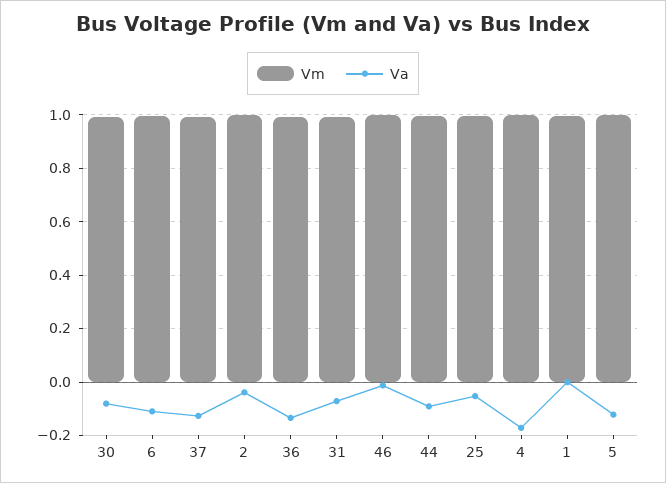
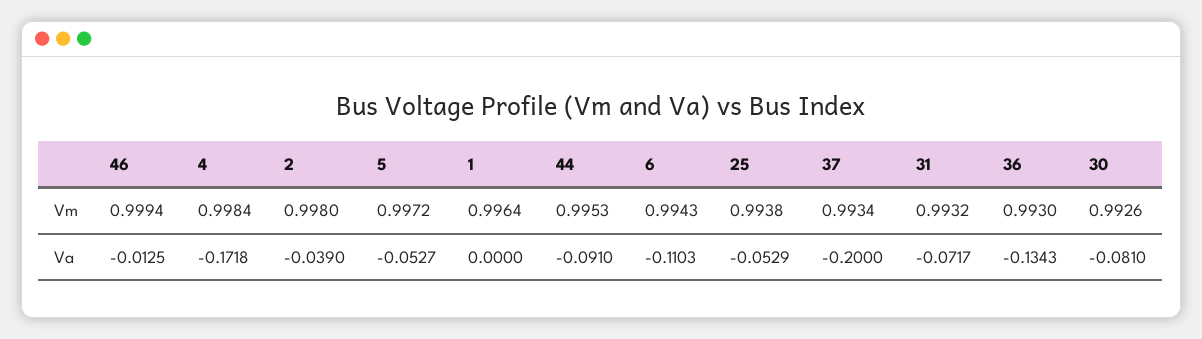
  {
    "Vm": {
      "30": 0.9926,
      "6": 0.9943,
      "37": 0.9934,
      "2": 0.998,
      "36": 0.993,
      "31": 0.9932,
      "46": 0.9994,
      "44": 0.9953,
      "25": 0.9938,
      "4": 0.9984,
      "1": 0.9964,
      "5": 0.9972
    },
    "Va": {
      "30": -0.081,
      "6": -0.1103,
-     "37": -0.125,
+     "37": -0.2,
      "2": -0.039,
      "36": -0.1343,
      "31": -0.0717,
      "46": -0.0125,
      "44": -0.091,
      "25": -0.0529,
      "4": -0.1718,
      "1": 0,
-     "5": -0.125
+     "5": -0.0527
    }
  }

